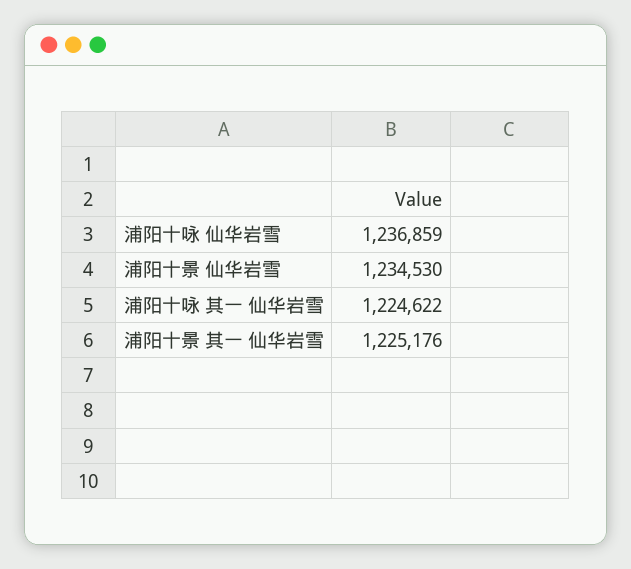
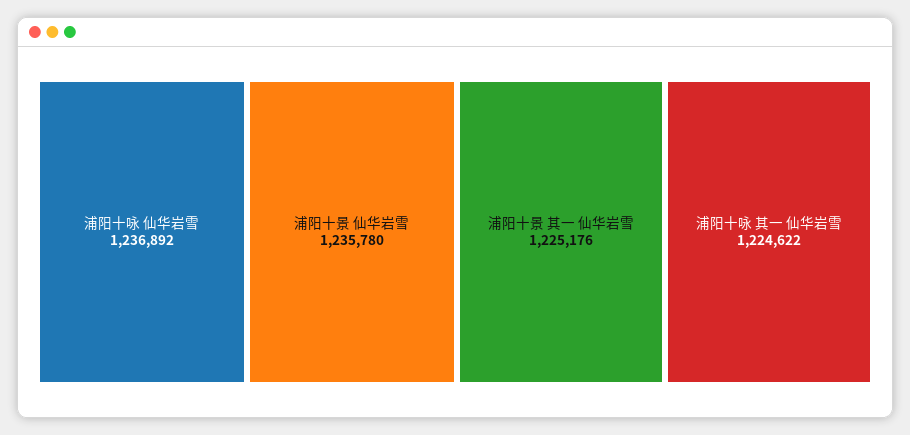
  {
-   "浦阳十咏 仙华岩雪": 1236859,
+   "浦阳十咏 仙华岩雪": 1236892,
-   "浦阳十景 仙华岩雪": 1234530,
+   "浦阳十景 仙华岩雪": 1235780,
    "浦阳十咏 其一 仙华岩雪": 1224622,
    "浦阳十景 其一 仙华岩雪": 1225176
  }

